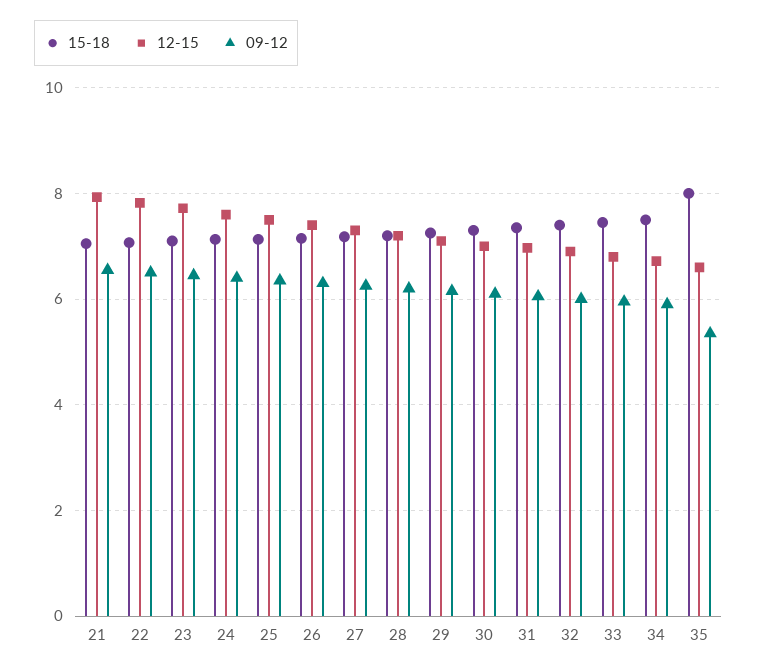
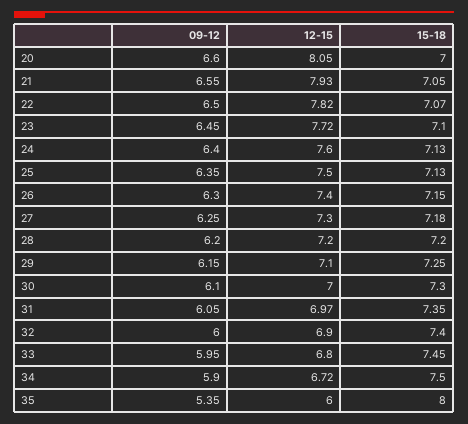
  {
    "15-18": {
      "21": 7.05,
      "22": 7.07,
      "23": 7.1,
      "24": 7.13,
      "25": 7.13,
      "26": 7.15,
      "27": 7.18,
      "28": 7.2,
      "29": 7.25,
      "30": 7.3,
      "31": 7.35,
      "32": 7.4,
      "33": 7.45,
      "34": 7.5,
-     "35": 8
+     "35": 8,
+     "20": 7
    },
    "12-15": {
      "21": 7.93,
      "22": 7.82,
      "23": 7.72,
      "24": 7.6,
      "25": 7.5,
      "26": 7.4,
      "27": 7.3,
      "28": 7.2,
      "29": 7.1,
      "30": 7,
      "31": 6.97,
      "32": 6.9,
      "33": 6.8,
      "34": 6.72,
-     "35": 6.6
+     "35": 6,
+     "20": 8.05
    },
    "09-12": {
      "21": 6.55,
      "22": 6.5,
      "23": 6.45,
      "24": 6.4,
      "25": 6.35,
      "26": 6.3,
      "27": 6.25,
      "28": 6.2,
      "29": 6.15,
      "30": 6.1,
      "31": 6.05,
      "32": 6,
      "33": 5.95,
      "34": 5.9,
-     "35": 5.35
+     "35": 5.35,
+     "20": 6.6
    }
  }

